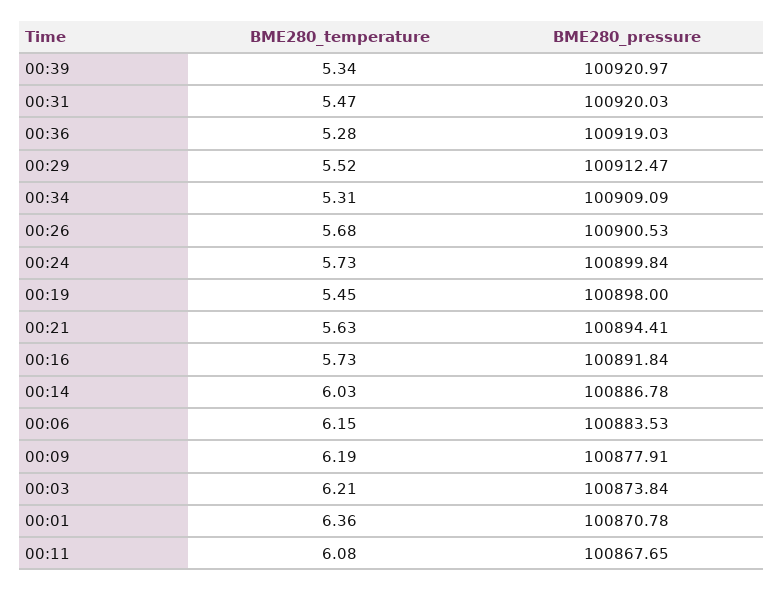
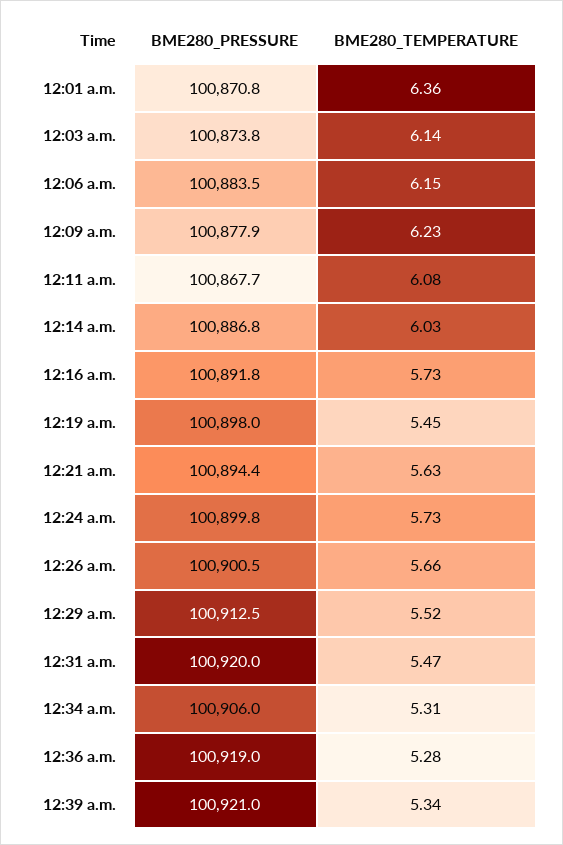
  {
    "BME280_temperature": {
      "00:39": 5.34,
      "00:31": 5.47,
      "00:36": 5.28,
      "00:29": 5.52,
      "00:34": 5.31,
-     "00:26": 5.68,
+     "00:26": 5.66,
      "00:24": 5.73,
      "00:19": 5.45,
      "00:21": 5.63,
      "00:16": 5.73,
      "00:14": 6.03,
      "00:06": 6.15,
-     "00:09": 6.19,
+     "00:09": 6.23,
-     "00:03": 6.21,
+     "00:03": 6.14,
      "00:01": 6.36,
      "00:11": 6.08
    },
    "BME280_pressure": {
      "00:39": 100920.97,
      "00:31": 100920.03,
      "00:36": 100919.03,
      "00:29": 100912.47,
-     "00:34": 100909.09,
+     "00:34": 100906,
      "00:26": 100900.53,
      "00:24": 100899.84,
      "00:19": 100898,
      "00:21": 100894.41,
      "00:16": 100891.84,
      "00:14": 100886.78,
      "00:06": 100883.53,
      "00:09": 100877.91,
      "00:03": 100873.84,
      "00:01": 100870.78,
      "00:11": 100867.65
    }
  }

